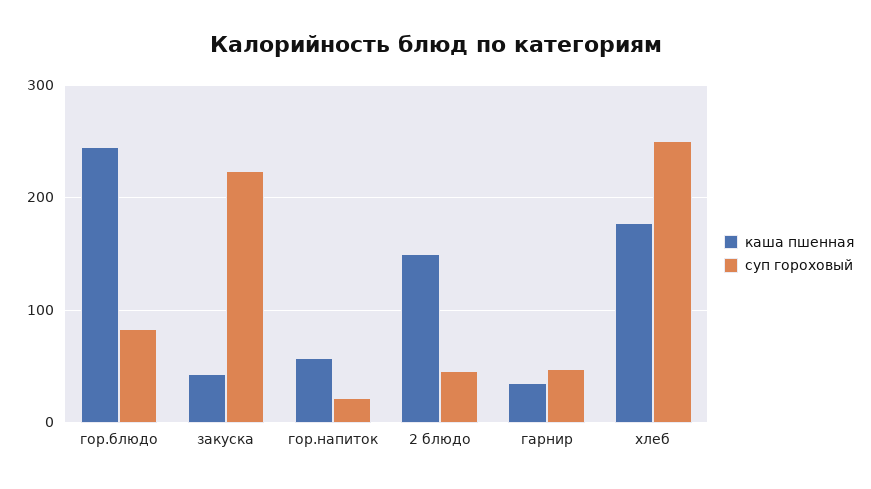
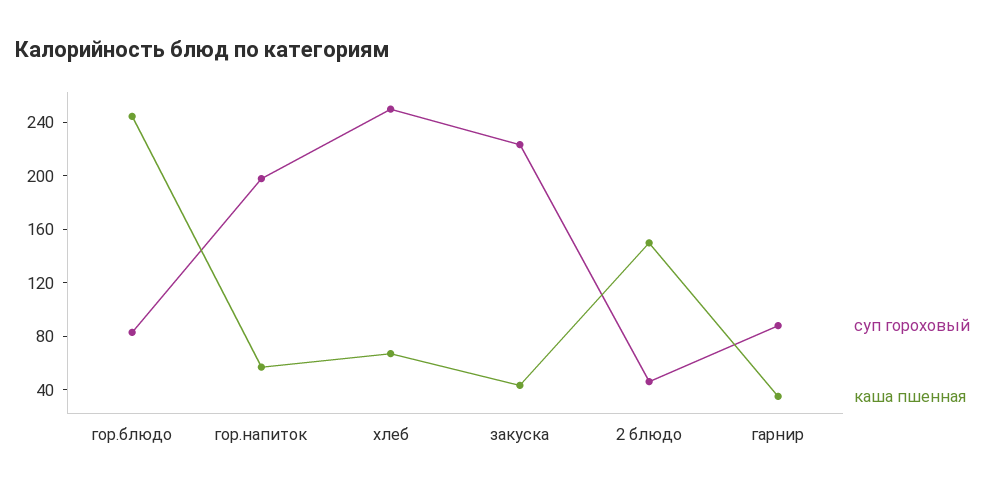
  {
    "каша пшенная": {
      "гор.блюдо": 240,
      "закуска": 40,
      "гор.напиток": 60,
      "2 блюдо": 150,
      "гарнир": 40,
-     "хлеб": 180
+     "хлеб": 70
    },
    "суп гороховый": {
      "гор.блюдо": 80,
      "закуска": 220,
-     "гор.напиток": 20,
+     "гор.напиток": 200,
      "2 блюдо": 50,
-     "гарнир": 50,
+     "гарнир": 90,
      "хлеб": 250
    }
  }

